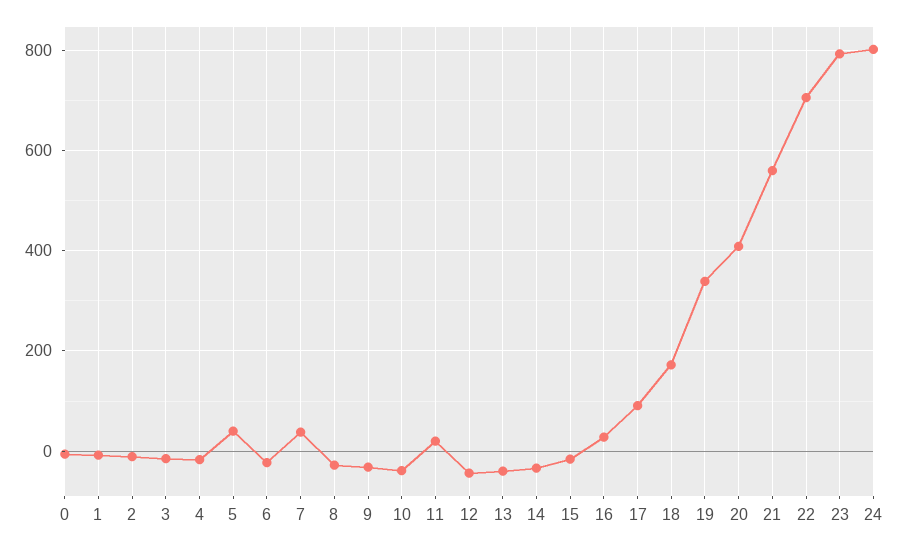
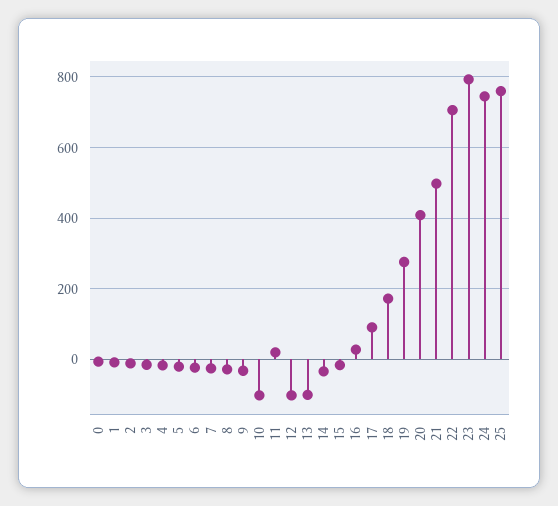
  {
    "0": 0,
    "1": 0,
    "2": -20,
    "3": -20,
    "4": -20,
-   "5": 40,
+   "5": -20,
    "6": -20,
-   "7": 40,
+   "7": -20,
    "8": -20,
    "9": -40,
-   "10": -40,
+   "10": -100,
    "11": 20,
-   "12": -40,
+   "12": -100,
-   "13": -40,
+   "13": -100,
    "14": -40,
    "15": -20,
    "16": 20,
    "17": 100,
    "18": 180,
-   "19": 340,
+   "19": 280,
    "20": 400,
-   "21": 560,
+   "21": 500,
    "22": 700,
    "23": 800,
-   "24": 800
+   "24": 740,
+   "25": 760
  }

